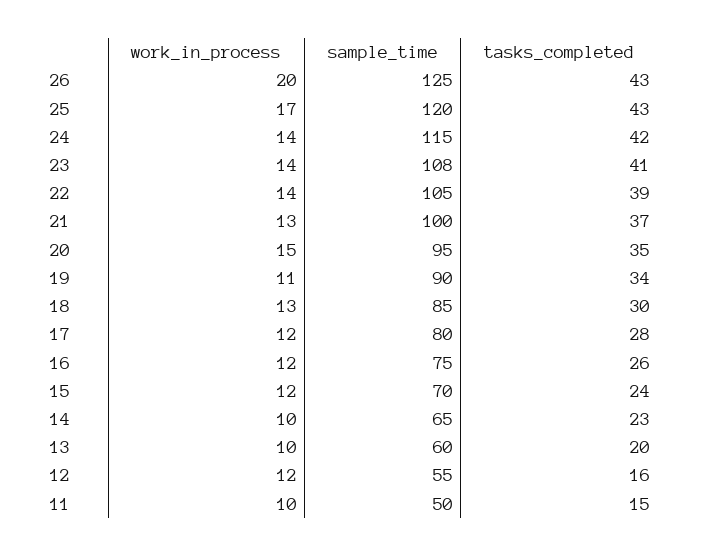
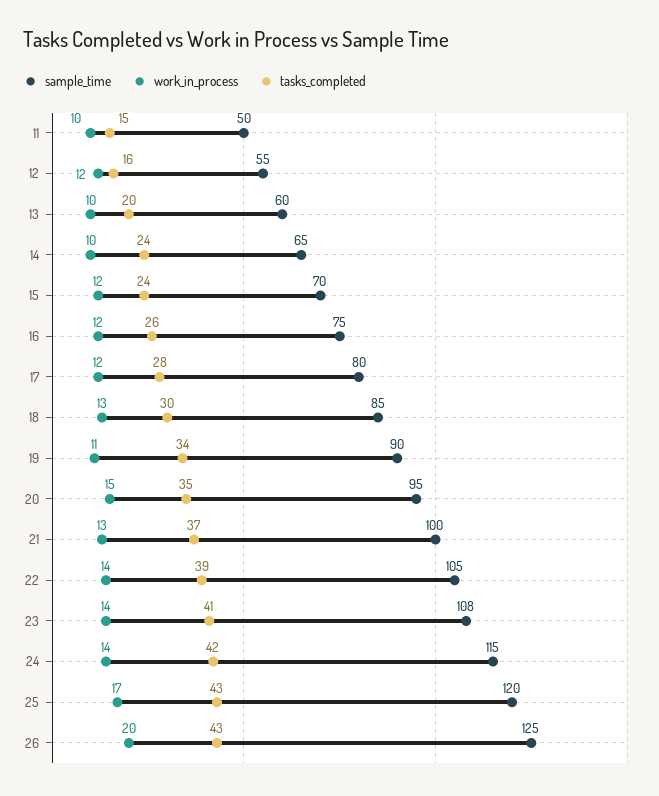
  {
    "work_in_process": {
      "26": 20,
      "25": 17,
      "24": 14,
      "23": 14,
      "22": 14,
      "21": 13,
      "20": 15,
      "19": 11,
      "18": 13,
      "17": 12,
      "16": 12,
      "15": 12,
      "14": 10,
      "13": 10,
      "12": 12,
      "11": 10
    },
    "sample_time": {
      "26": 125,
      "25": 120,
      "24": 115,
      "23": 108,
      "22": 105,
      "21": 100,
      "20": 95,
      "19": 90,
      "18": 85,
      "17": 80,
      "16": 75,
      "15": 70,
      "14": 65,
      "13": 60,
      "12": 55,
      "11": 50
    },
    "tasks_completed": {
      "26": 43,
      "25": 43,
      "24": 42,
      "23": 41,
      "22": 39,
      "21": 37,
      "20": 35,
      "19": 34,
      "18": 30,
      "17": 28,
      "16": 26,
      "15": 24,
-     "14": 23,
+     "14": 24,
      "13": 20,
      "12": 16,
      "11": 15
    }
  }

